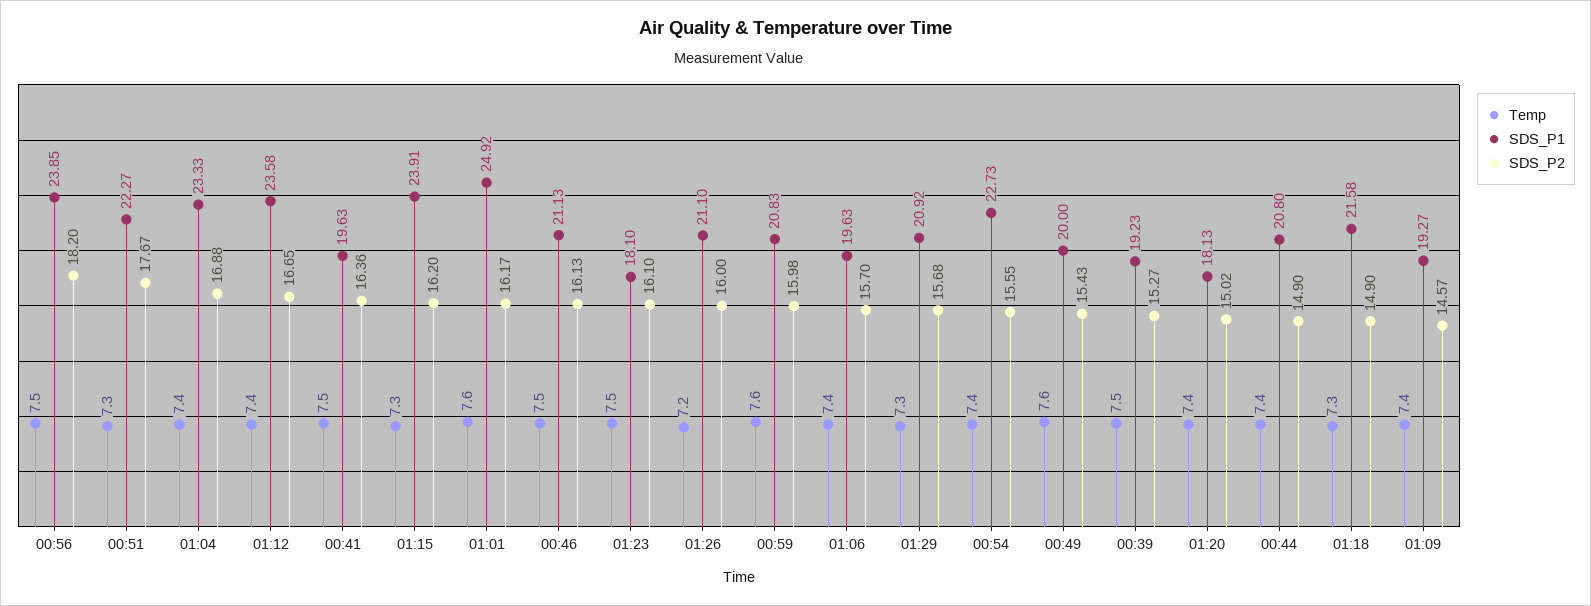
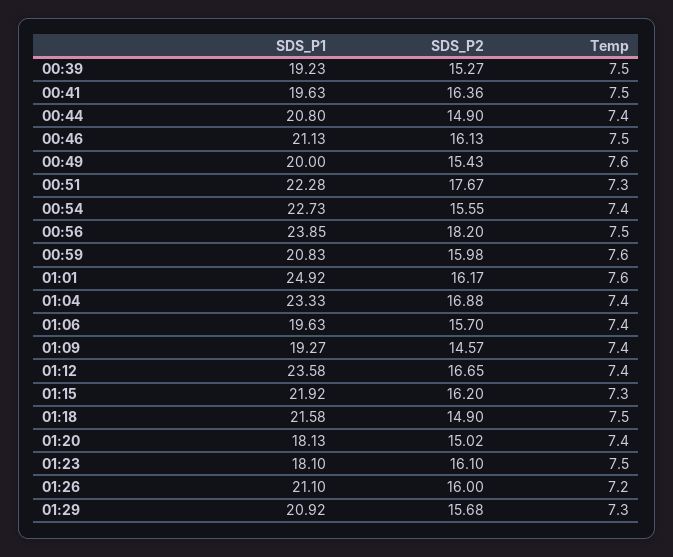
  {
    "Temp": {
      "00:56": 7.5,
      "00:51": 7.3,
      "01:04": 7.4,
      "01:12": 7.4,
      "00:41": 7.5,
      "01:15": 7.3,
      "01:01": 7.6,
      "00:46": 7.5,
      "01:23": 7.5,
      "01:26": 7.2,
      "00:59": 7.6,
      "01:06": 7.4,
      "01:29": 7.3,
      "00:54": 7.4,
      "00:49": 7.6,
      "00:39": 7.5,
      "01:20": 7.4,
      "00:44": 7.4,
-     "01:18": 7.3,
+     "01:18": 7.5,
      "01:09": 7.4
    },
    "SDS_P1": {
      "00:56": 23.85,
-     "00:51": 22.27,
+     "00:51": 22.28,
      "01:04": 23.33,
      "01:12": 23.58,
      "00:41": 19.63,
-     "01:15": 23.91,
+     "01:15": 21.92,
      "01:01": 24.92,
      "00:46": 21.13,
      "01:23": 18.1,
      "01:26": 21.1,
      "00:59": 20.83,
      "01:06": 19.63,
      "01:29": 20.92,
      "00:54": 22.73,
      "00:49": 20,
      "00:39": 19.23,
      "01:20": 18.13,
      "00:44": 20.8,
      "01:18": 21.58,
      "01:09": 19.27
    },
    "SDS_P2": {
      "00:56": 18.2,
      "00:51": 17.67,
      "01:04": 16.88,
      "01:12": 16.65,
      "00:41": 16.36,
      "01:15": 16.2,
      "01:01": 16.17,
      "00:46": 16.13,
      "01:23": 16.1,
      "01:26": 16,
      "00:59": 15.98,
      "01:06": 15.7,
      "01:29": 15.68,
      "00:54": 15.55,
      "00:49": 15.43,
      "00:39": 15.27,
      "01:20": 15.02,
      "00:44": 14.9,
      "01:18": 14.9,
      "01:09": 14.57
    }
  }

